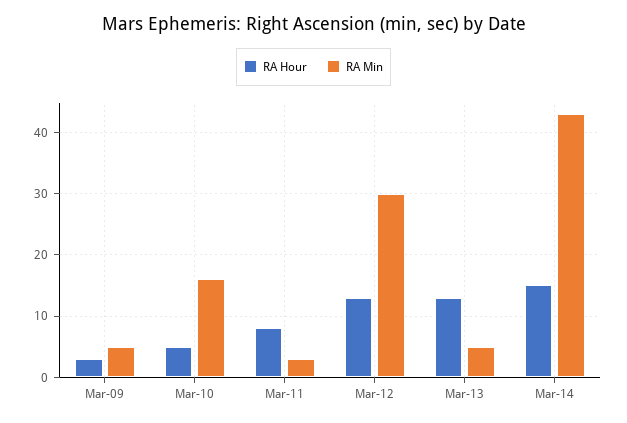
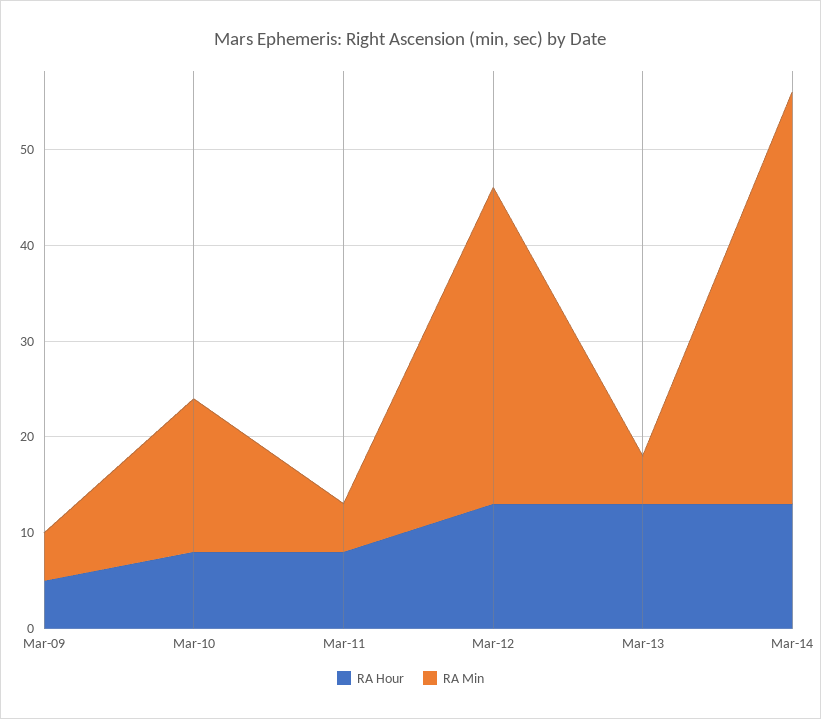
  {
    "RA Hour": {
-     "Mar-09": 3,
+     "Mar-09": 5,
-     "Mar-10": 5,
+     "Mar-10": 8,
      "Mar-11": 8,
      "Mar-12": 13,
      "Mar-13": 13,
-     "Mar-14": 15
+     "Mar-14": 13
    },
    "RA Min": {
      "Mar-09": 5,
      "Mar-10": 16,
-     "Mar-11": 3,
+     "Mar-11": 5,
-     "Mar-12": 30,
+     "Mar-12": 33,
      "Mar-13": 5,
      "Mar-14": 43
    }
  }

